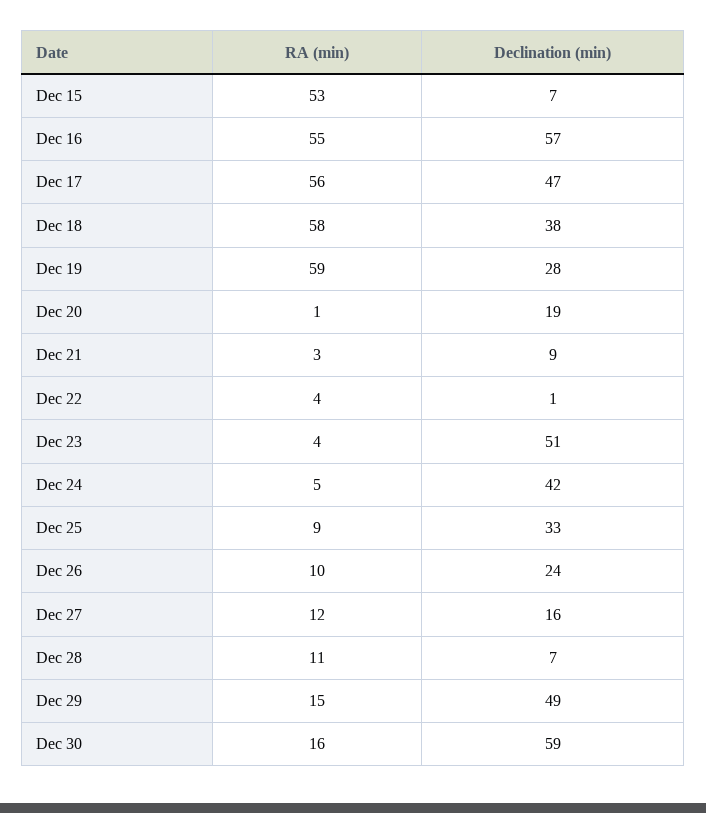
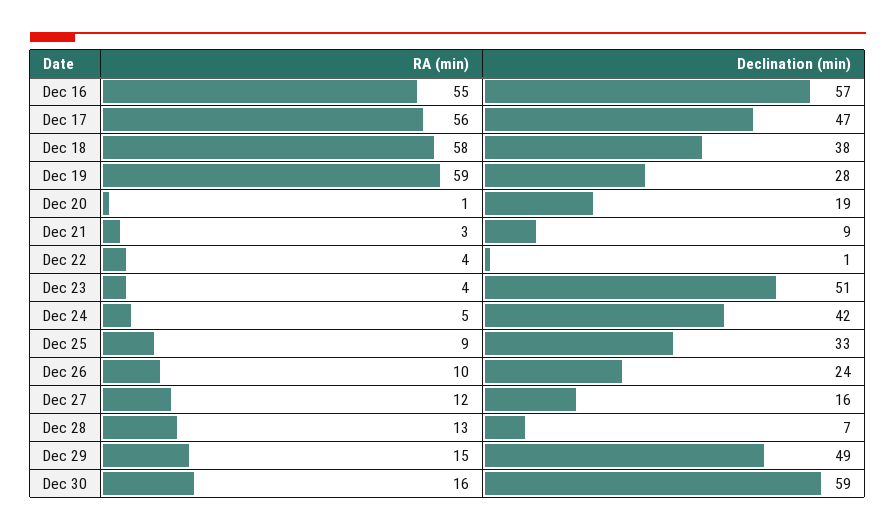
  {
    "RA (min)": {
-     "Dec 15": 53,
      "Dec 16": 55,
      "Dec 17": 56,
      "Dec 18": 58,
      "Dec 19": 59,
      "Dec 20": 1,
      "Dec 21": 3,
      "Dec 22": 4,
      "Dec 23": 4,
      "Dec 24": 5,
      "Dec 25": 9,
      "Dec 26": 10,
      "Dec 27": 12,
-     "Dec 28": 11,
+     "Dec 28": 13,
      "Dec 29": 15,
      "Dec 30": 16
    },
    "Declination (min)": {
-     "Dec 15": 7,
      "Dec 16": 57,
      "Dec 17": 47,
      "Dec 18": 38,
      "Dec 19": 28,
      "Dec 20": 19,
      "Dec 21": 9,
      "Dec 22": 1,
      "Dec 23": 51,
      "Dec 24": 42,
      "Dec 25": 33,
      "Dec 26": 24,
      "Dec 27": 16,
      "Dec 28": 7,
      "Dec 29": 49,
      "Dec 30": 59
    }
  }

